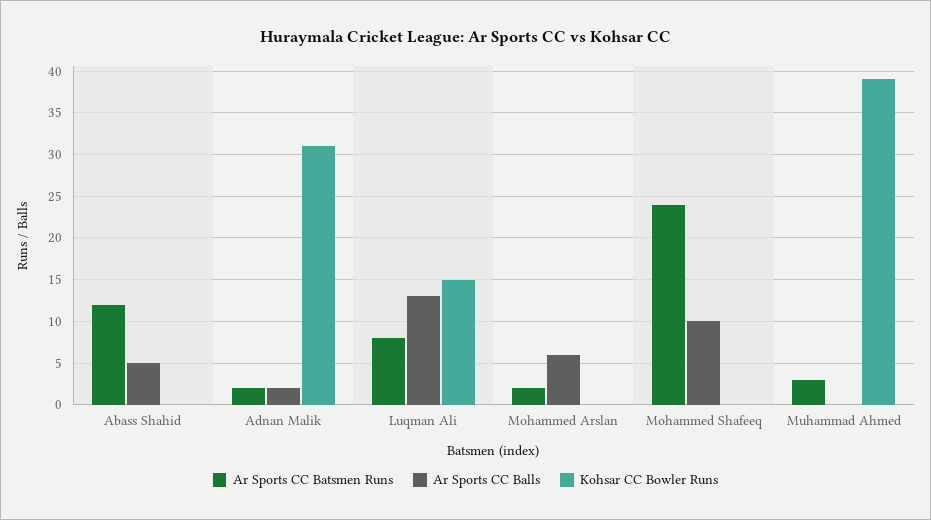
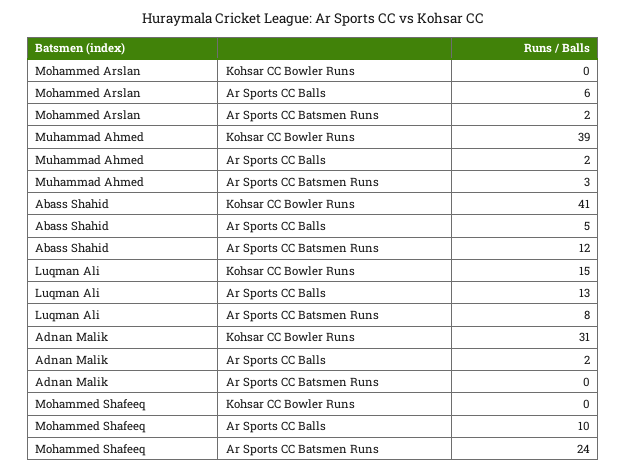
  {
    "Ar Sports CC Batsmen Runs": {
      "Abass Shahid": 12,
-     "Adnan Malik": 2,
+     "Adnan Malik": 0,
      "Luqman Ali": 8,
      "Mohammed Arslan": 2,
      "Mohammed Shafeeq": 24,
      "Muhammad Ahmed": 3
    },
    "Ar Sports CC Balls": {
      "Abass Shahid": 5,
      "Adnan Malik": 2,
      "Luqman Ali": 13,
      "Mohammed Arslan": 6,
      "Mohammed Shafeeq": 10,
-     "Muhammad Ahmed": 0
+     "Muhammad Ahmed": 2
    },
    "Kohsar CC Bowler Runs": {
-     "Abass Shahid": 0,
+     "Abass Shahid": 41,
      "Adnan Malik": 31,
      "Luqman Ali": 15,
      "Mohammed Arslan": 0,
      "Mohammed Shafeeq": 0,
      "Muhammad Ahmed": 39
    }
  }

